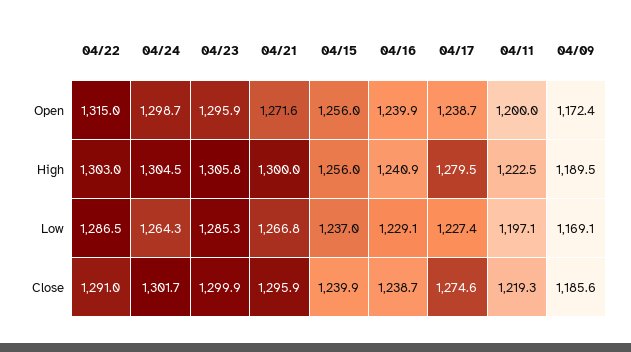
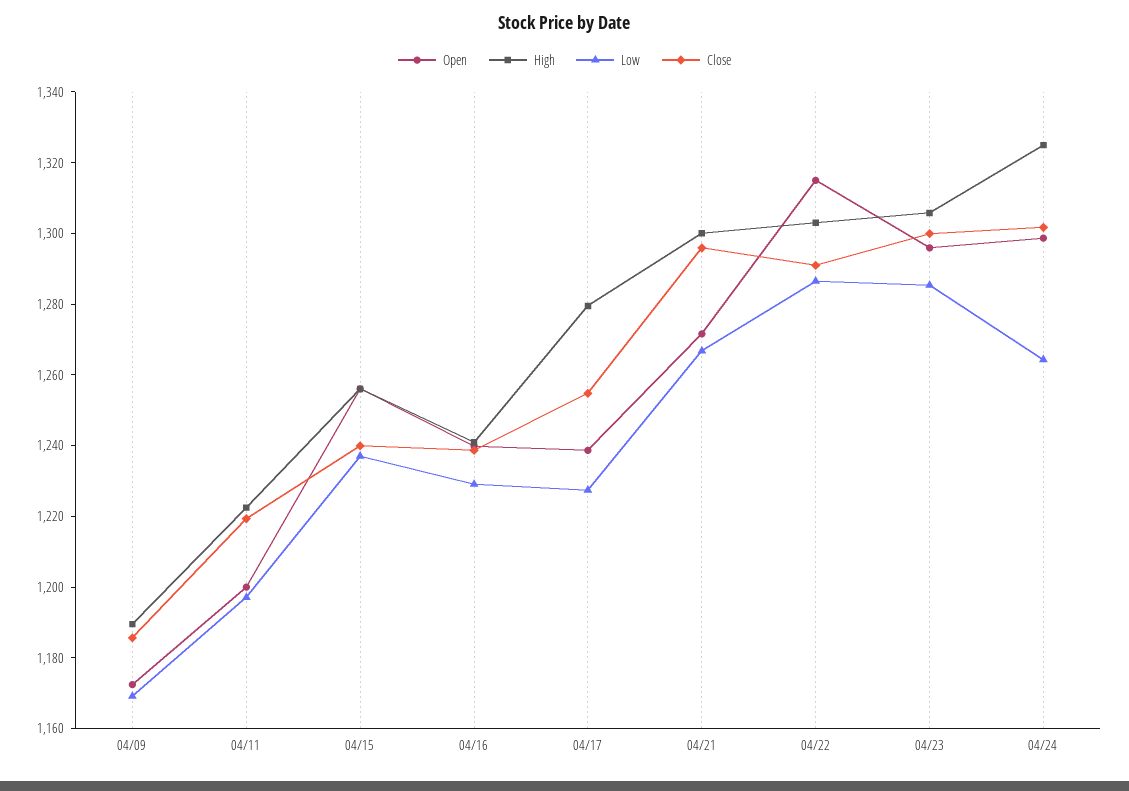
  {
    "Open": {
      "04/22": 1315,
      "04/24": 1298.7,
      "04/23": 1295.9,
      "04/21": 1271.6,
      "04/15": 1256,
      "04/16": 1239.9,
      "04/17": 1238.7,
      "04/11": 1200,
      "04/09": 1172.4
    },
    "High": {
      "04/22": 1303,
-     "04/24": 1304.5,
+     "04/24": 1325,
      "04/23": 1305.8,
      "04/21": 1300,
      "04/15": 1256,
      "04/16": 1240.9,
      "04/17": 1279.5,
      "04/11": 1222.5,
      "04/09": 1189.5
    },
    "Low": {
      "04/22": 1286.5,
      "04/24": 1264.3,
      "04/23": 1285.3,
      "04/21": 1266.8,
      "04/15": 1237,
      "04/16": 1229.1,
      "04/17": 1227.4,
      "04/11": 1197.1,
      "04/09": 1169.1
    },
    "Close": {
      "04/22": 1291,
      "04/24": 1301.7,
      "04/23": 1299.9,
      "04/21": 1295.9,
      "04/15": 1239.9,
      "04/16": 1238.7,
-     "04/17": 1274.6,
+     "04/17": 1255,
      "04/11": 1219.3,
      "04/09": 1185.6
    }
  }

